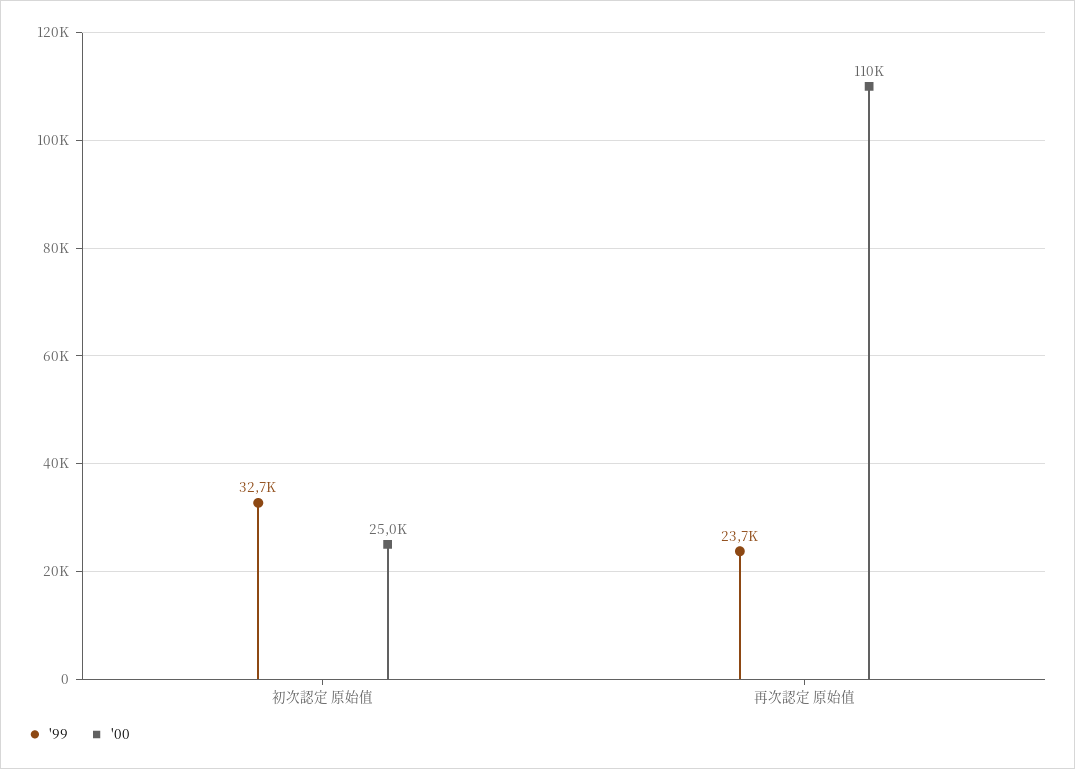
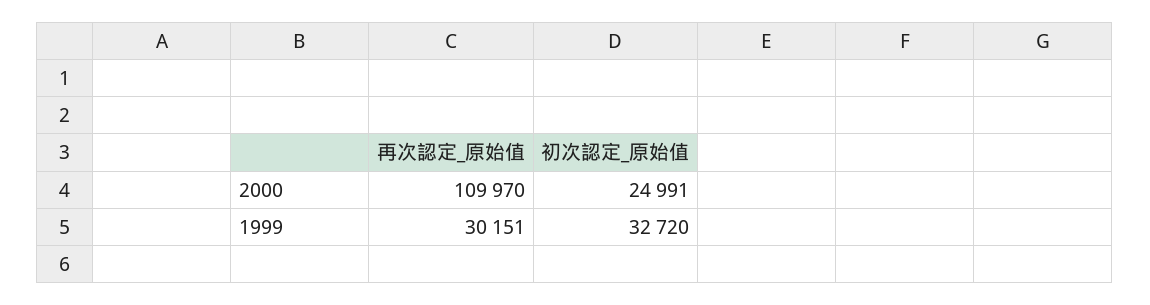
  {
    "'99": {
      "初次認定 原始值": 32720,
-     "再次認定 原始值": 23700
+     "再次認定 原始值": 30151
    },
    "'00": {
      "初次認定 原始值": 24991,
      "再次認定 原始值": 109970
    }
  }

